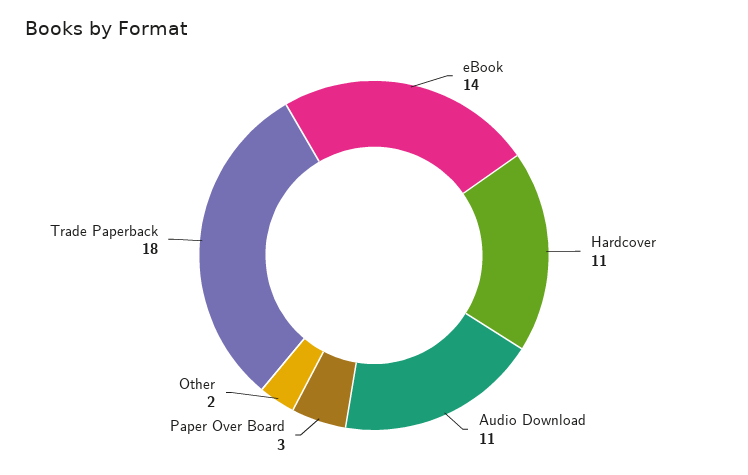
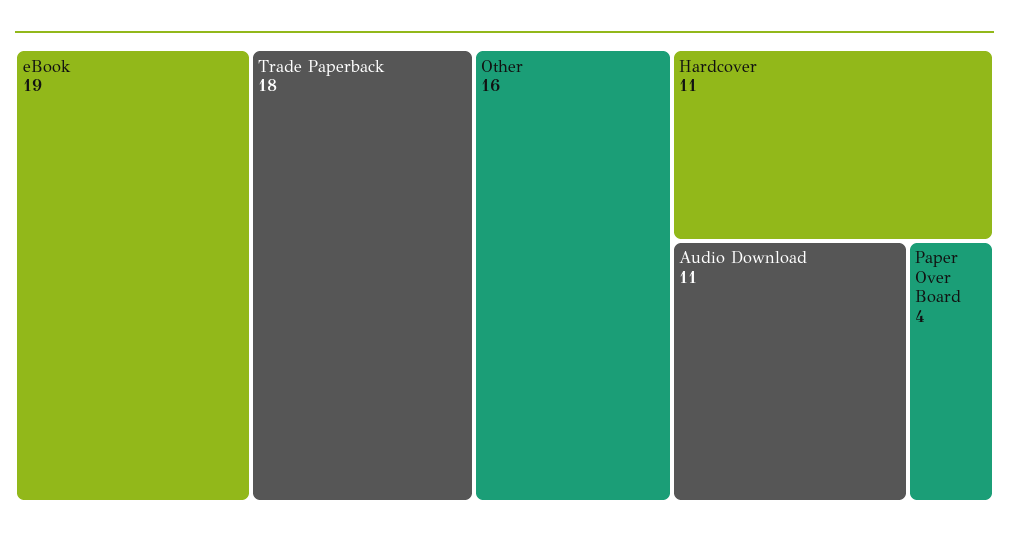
  {
-   "eBook": 14,
+   "eBook": 19,
    "Hardcover": 11,
    "Audio Download": 11,
-   "Paper Over Board": 3,
+   "Paper Over Board": 4,
-   "Other": 2,
+   "Other": 16,
    "Trade Paperback": 18
  }

